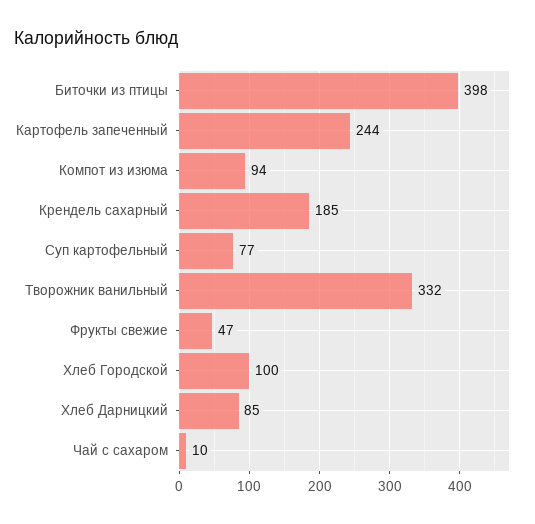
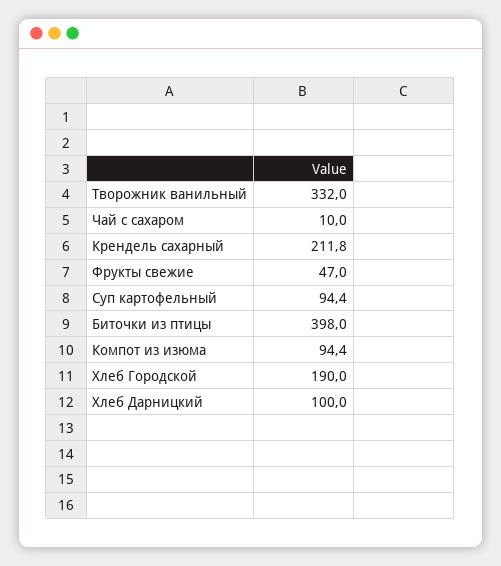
  {
    "Биточки из птицы": 398,
-   "Картофель запеченный": 244,
    "Компот из изюма": 94.4,
-   "Крендель сахарный": 185,
+   "Крендель сахарный": 211.8,
-   "Суп картофельный": 77,
+   "Суп картофельный": 94.4,
    "Творожник ванильный": 332,
    "Фрукты свежие": 47,
-   "Хлеб Городской": 100,
+   "Хлеб Городской": 190,
-   "Хлеб Дарницкий": 85,
+   "Хлеб Дарницкий": 100,
    "Чай с сахаром": 10
  }

